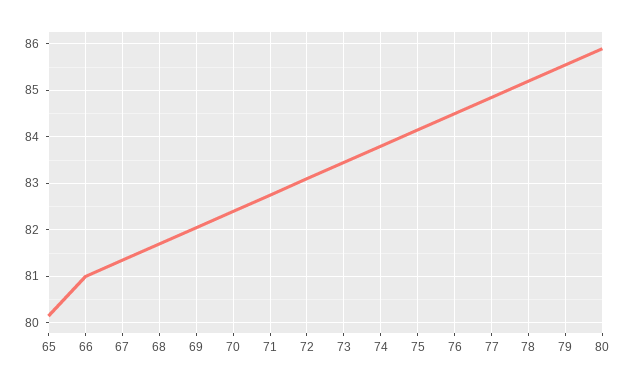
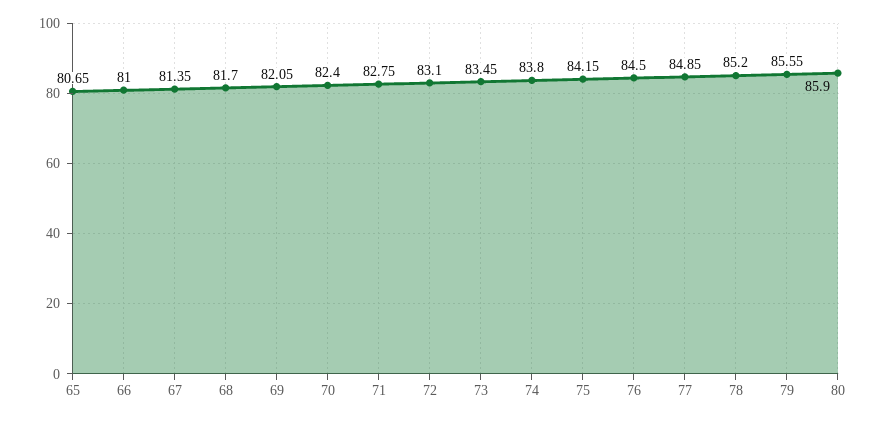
  {
-   "65": 80.2,
+   "65": 80.65,
    "66": 81,
    "67": 81.35,
    "68": 81.7,
    "69": 82.05,
    "70": 82.4,
    "71": 82.75,
    "72": 83.1,
    "73": 83.45,
    "74": 83.8,
    "75": 84.15,
    "76": 84.5,
    "77": 84.85,
    "78": 85.2,
    "79": 85.55,
    "80": 85.9
  }

